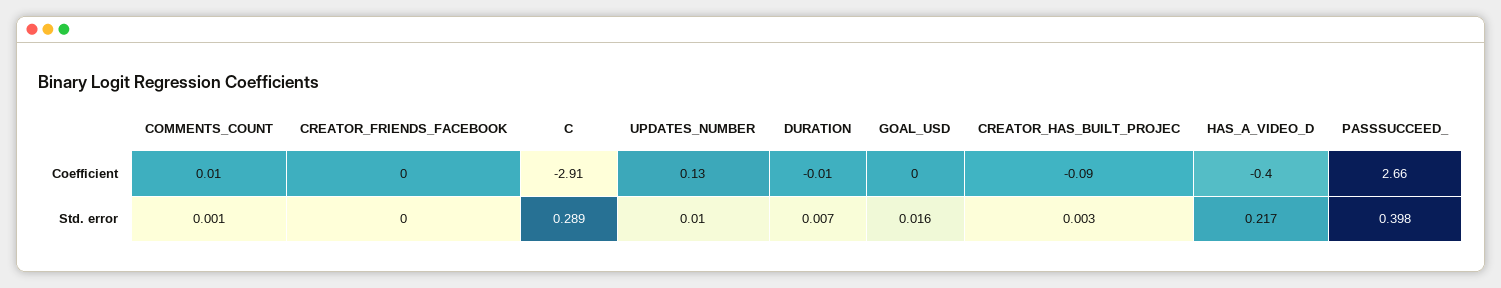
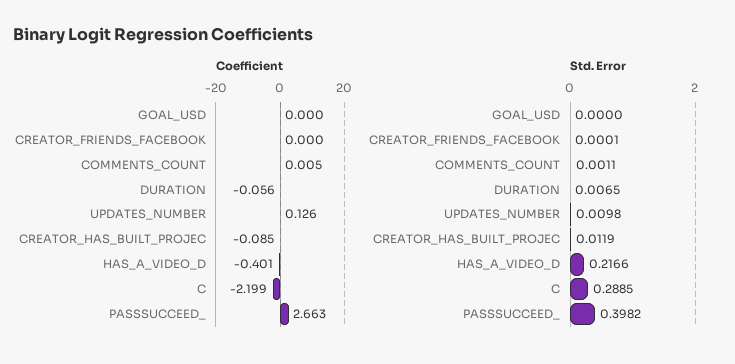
  {
    "Coefficient": {
      "COMMENTS_COUNT": 0.005,
      "CREATOR_FRIENDS_FACEBOOK": 0,
-     "C": -2.91,
+     "C": -2.199,
      "UPDATES_NUMBER": 0.126,
-     "DURATION": -0.01,
+     "DURATION": -0.056,
      "GOAL_USD": 0,
      "CREATOR_HAS_BUILT_PROJEC": -0.085,
      "HAS_A_VIDEO_D": -0.401,
      "PASSSUCCEED_": 2.663
    },
    "Std. error": {
      "COMMENTS_COUNT": 0.0011,
      "CREATOR_FRIENDS_FACEBOOK": 0.0001,
      "C": 0.2885,
      "UPDATES_NUMBER": 0.0098,
      "DURATION": 0.0065,
-     "GOAL_USD": 0.016,
+     "GOAL_USD": 0,
-     "CREATOR_HAS_BUILT_PROJEC": 0.003,
+     "CREATOR_HAS_BUILT_PROJEC": 0.0119,
      "HAS_A_VIDEO_D": 0.2166,
      "PASSSUCCEED_": 0.3982
    }
  }

